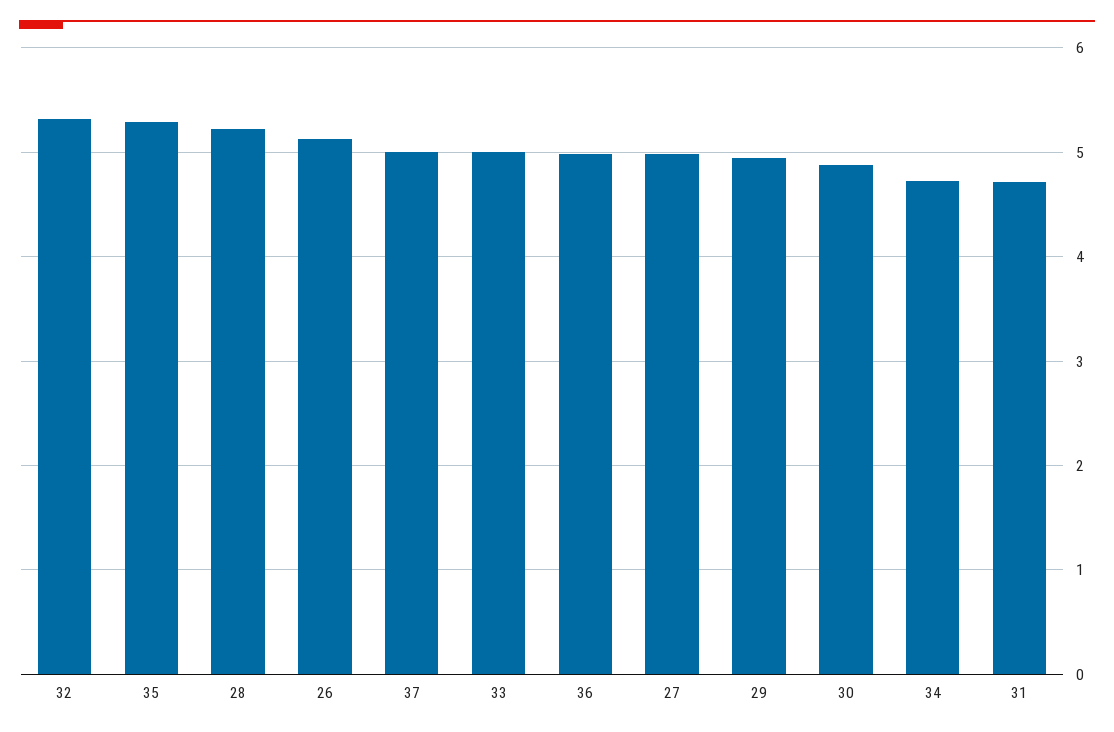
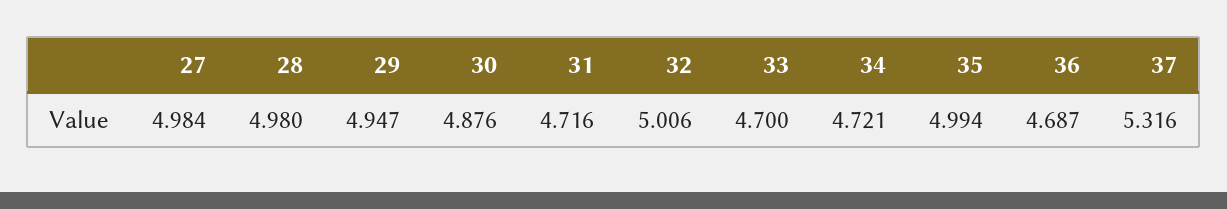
  {
-   "32": 5.3,
+   "32": 5.006,
-   "35": 5.3,
+   "35": 4.994,
-   "28": 5.2,
+   "28": 4.98,
-   "26": 5.1,
-   "37": 5,
+   "37": 5.316,
-   "33": 5,
+   "33": 4.7,
-   "36": 5,
+   "36": 4.687,
    "27": 4.984,
    "29": 4.947,
    "30": 4.876,
    "34": 4.721,
    "31": 4.716
  }

